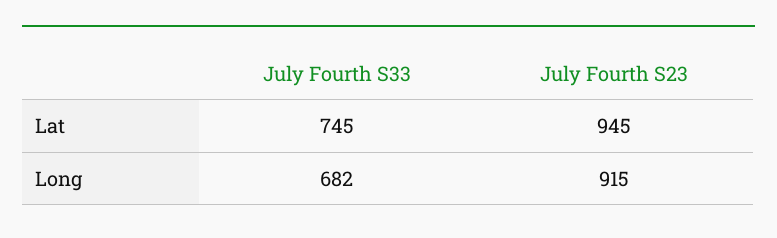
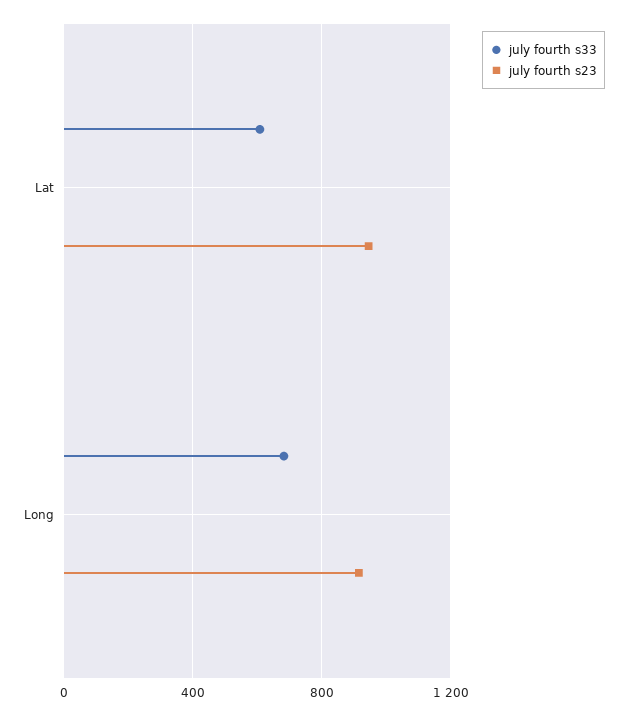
  {
    "July Fourth S33": {
-     "Lat": 745,
+     "Lat": 600,
      "Long": 682
    },
    "July Fourth S23": {
      "Lat": 945,
      "Long": 915
    }
  }

